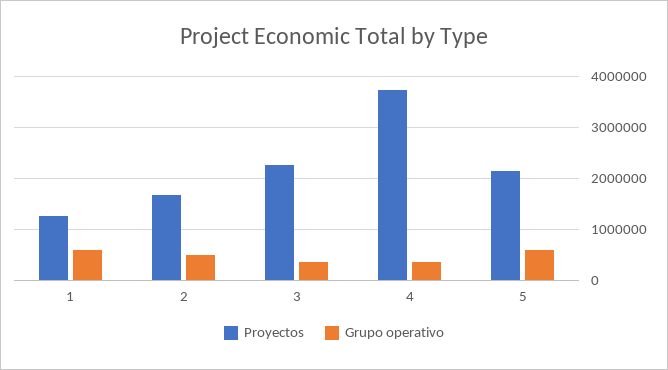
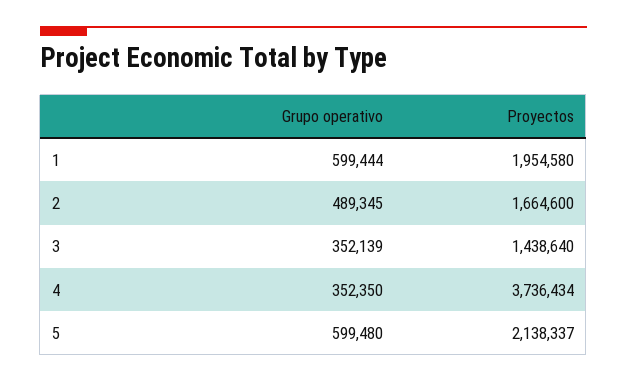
  {
    "Proyectos": {
-     "1": 1200000,
+     "1": 1954580,
      "2": 1664600,
-     "3": 2200000,
+     "3": 1438640,
      "4": 3736434,
      "5": 2138337
    },
    "Grupo operativo": {
      "1": 599444,
      "2": 489345,
      "3": 352139,
      "4": 352350,
      "5": 599480
    }
  }

